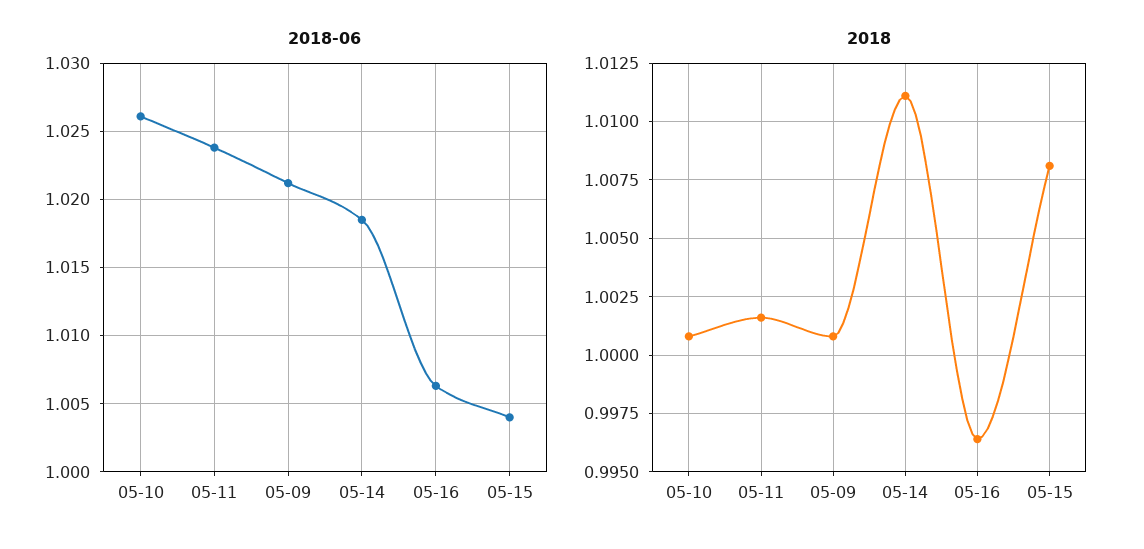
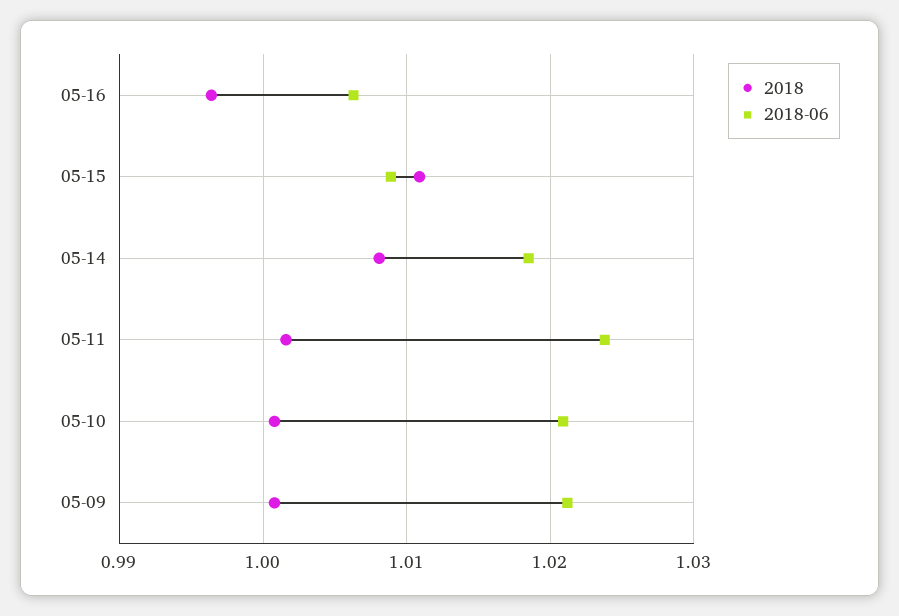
  {
    "2018-06": {
-     "05-10": 1.026,
+     "05-10": 1.021,
      "05-11": 1.024,
      "05-09": 1.021,
      "05-14": 1.0185,
      "05-16": 1.0065,
-     "05-15": 1.004
+     "05-15": 1.009
    },
    "2018": {
      "05-10": 1.001,
      "05-11": 1.0015,
      "05-09": 1.001,
-     "05-14": 1.011,
+     "05-14": 1.008,
      "05-16": 0.9965,
-     "05-15": 1.008
+     "05-15": 1.011
    }
  }

